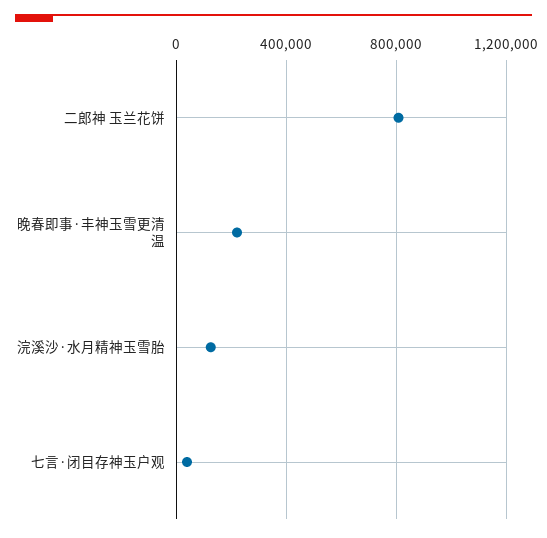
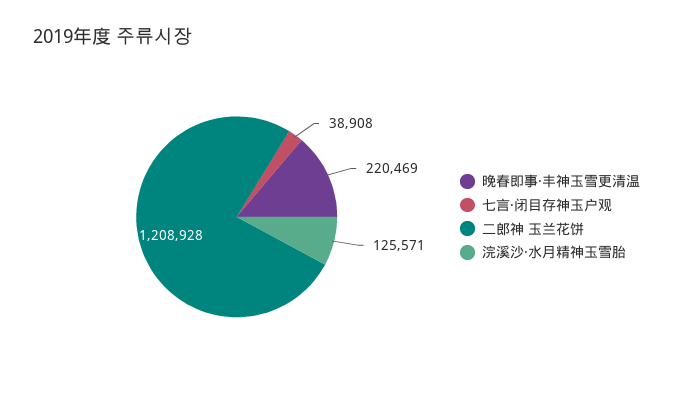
  {
-   "二郎神 玉兰花饼": 800000,
+   "二郎神 玉兰花饼": 1208928,
    "晚春即事·丰神玉雪更清温": 220469,
    "浣溪沙·水月精神玉雪胎": 125571,
    "七言·闭目存神玉户观": 38908
  }

